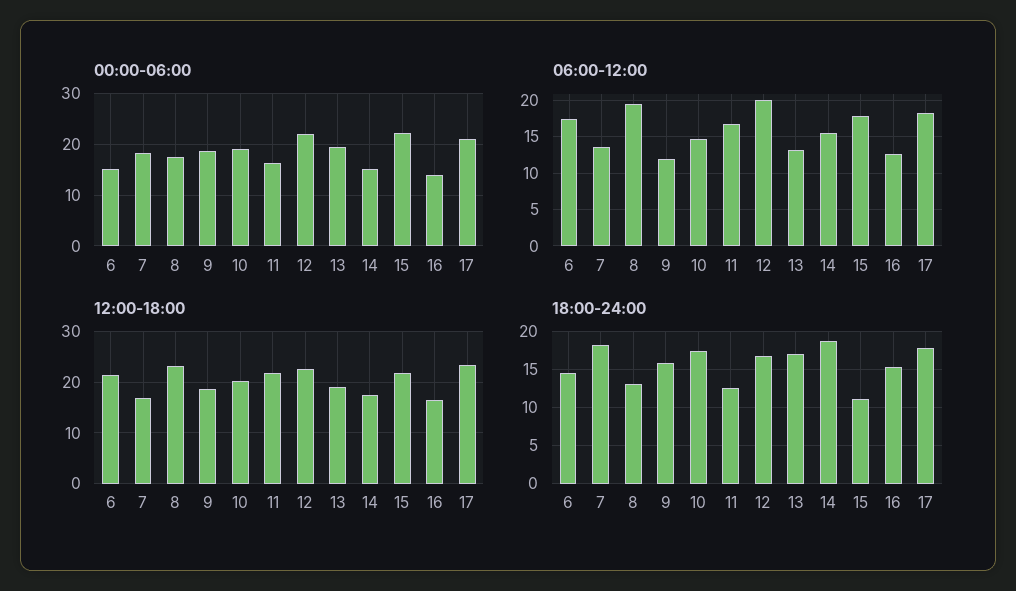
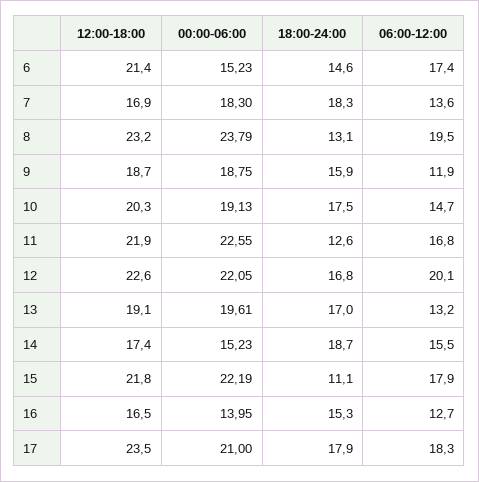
  {
    "00:00-06:00": {
      "6": 15.23,
      "7": 18.3,
-     "8": 18,
+     "8": 23.79,
      "9": 18.75,
      "10": 19.13,
-     "11": 16,
+     "11": 22.55,
      "12": 22.05,
      "13": 19.61,
      "14": 15.23,
      "15": 22.19,
      "16": 13.95,
      "17": 21
    },
    "06:00-12:00": {
      "6": 17.4,
      "7": 13.6,
      "8": 19.5,
      "9": 11.9,
      "10": 14.7,
      "11": 16.8,
      "12": 20.1,
      "13": 13.2,
      "14": 15.5,
      "15": 17.9,
      "16": 12.7,
      "17": 18.3
    },
    "12:00-18:00": {
      "6": 21.4,
      "7": 16.9,
      "8": 23.2,
      "9": 18.7,
      "10": 20.3,
      "11": 21.9,
      "12": 22.6,
      "13": 19.1,
      "14": 17.4,
      "15": 21.8,
      "16": 16.5,
      "17": 23.5
    },
    "18:00-24:00": {
      "6": 14.6,
      "7": 18.3,
      "8": 13.1,
      "9": 15.9,
      "10": 17.5,
      "11": 12.6,
      "12": 16.8,
      "13": 17,
      "14": 18.7,
      "15": 11.1,
      "16": 15.3,
      "17": 17.9
    }
  }

